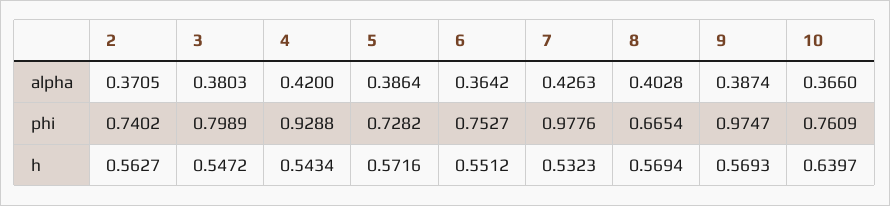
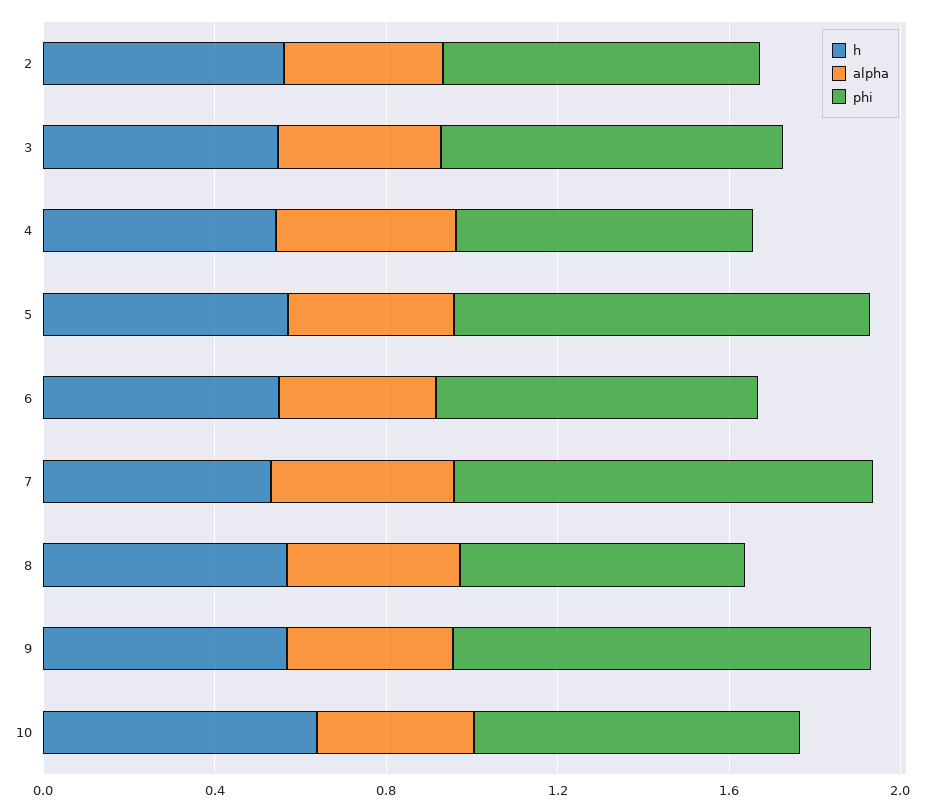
  {
    "alpha": {
      "2": 0.3705,
      "3": 0.3803,
      "4": 0.42,
      "5": 0.3864,
      "6": 0.3642,
      "7": 0.4263,
      "8": 0.4028,
      "9": 0.3874,
      "10": 0.366
    },
    "phi": {
      "2": 0.7402,
      "3": 0.7989,
-     "4": 0.9288,
+     "4": 0.7,
-     "5": 0.7282,
+     "5": 1,
      "6": 0.7527,
      "7": 0.9776,
      "8": 0.6654,
      "9": 0.9747,
      "10": 0.7609
    },
    "h": {
      "2": 0.5627,
      "3": 0.5472,
      "4": 0.5434,
      "5": 0.5716,
      "6": 0.5512,
      "7": 0.5323,
      "8": 0.5694,
      "9": 0.5693,
      "10": 0.6397
    }
  }

